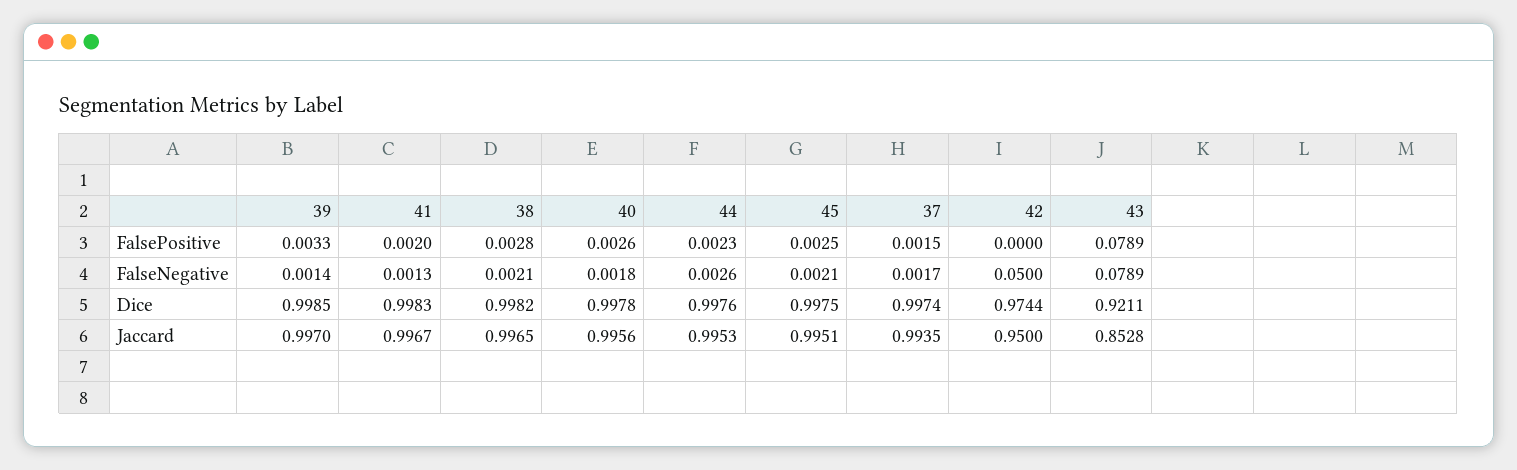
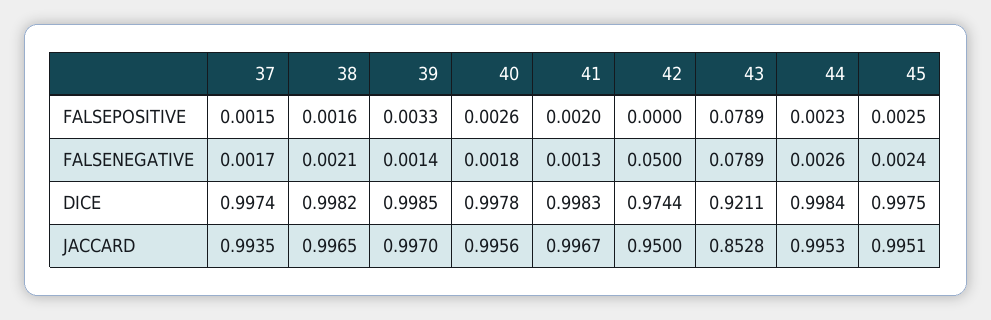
  {
    "39": {
      "FalsePositive": 0.0033,
      "FalseNegative": 0.0014,
      "Dice": 0.9985,
      "Jaccard": 0.997
    },
    "41": {
      "FalsePositive": 0.002,
      "FalseNegative": 0.0013,
      "Dice": 0.9983,
      "Jaccard": 0.9967
    },
    "38": {
-     "FalsePositive": 0.0028,
+     "FalsePositive": 0.0016,
      "FalseNegative": 0.0021,
      "Dice": 0.9982,
      "Jaccard": 0.9965
    },
    "40": {
      "FalsePositive": 0.0026,
      "FalseNegative": 0.0018,
      "Dice": 0.9978,
      "Jaccard": 0.9956
    },
    "44": {
      "FalsePositive": 0.0023,
      "FalseNegative": 0.0026,
-     "Dice": 0.9976,
+     "Dice": 0.9984,
      "Jaccard": 0.9953
    },
    "45": {
      "FalsePositive": 0.0025,
-     "FalseNegative": 0.0021,
+     "FalseNegative": 0.0024,
      "Dice": 0.9975,
      "Jaccard": 0.9951
    },
    "37": {
      "FalsePositive": 0.0015,
      "FalseNegative": 0.0017,
      "Dice": 0.9974,
      "Jaccard": 0.9935
    },
    "42": {
      "FalsePositive": 0,
      "FalseNegative": 0.05,
      "Dice": 0.9744,
      "Jaccard": 0.95
    },
    "43": {
      "FalsePositive": 0.0789,
      "FalseNegative": 0.0789,
      "Dice": 0.9211,
      "Jaccard": 0.8528
    }
  }

